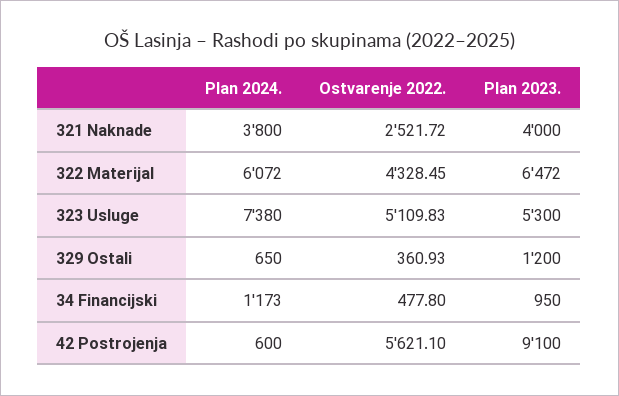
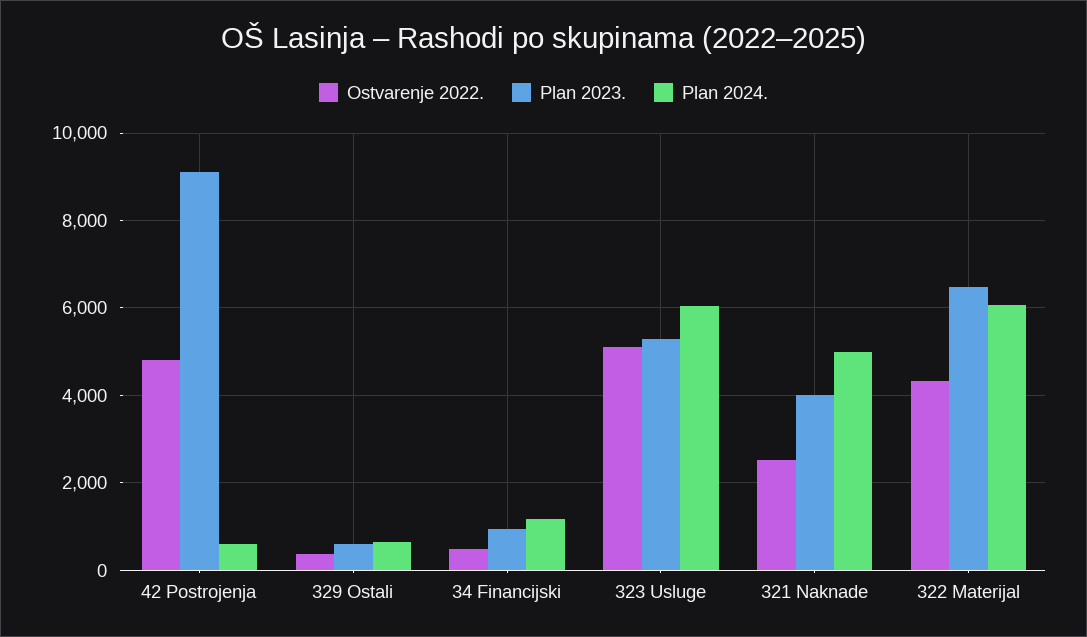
  {
    "Plan 2024.": {
-     "321 Naknade": 3800,
+     "321 Naknade": 5000,
      "322 Materijal": 6072,
-     "323 Usluge": 7380,
+     "323 Usluge": 6000,
      "329 Ostali": 650,
      "34 Financijski": 1173,
      "42 Postrojenja": 600
    },
    "Ostvarenje 2022.": {
      "321 Naknade": 2521.72,
      "322 Materijal": 4328.45,
      "323 Usluge": 5109.83,
      "329 Ostali": 360.93,
      "34 Financijski": 477.8,
-     "42 Postrojenja": 5621.1
+     "42 Postrojenja": 4800
    },
    "Plan 2023.": {
      "321 Naknade": 4000,
      "322 Materijal": 6472,
      "323 Usluge": 5300,
-     "329 Ostali": 1200,
+     "329 Ostali": 600,
      "34 Financijski": 950,
      "42 Postrojenja": 9100
    }
  }

